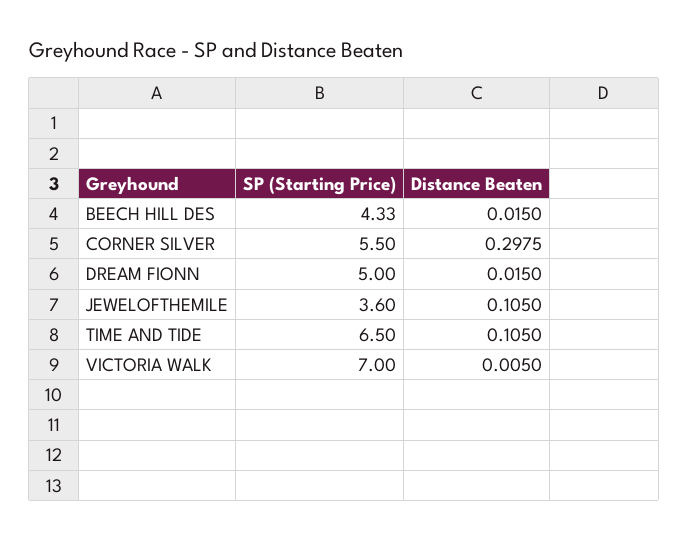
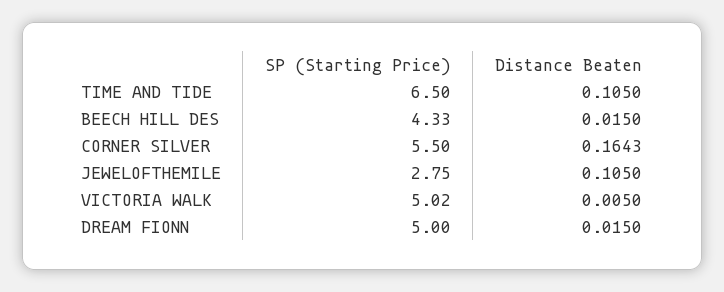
  {
    "SP (Starting Price)": {
      "BEECH HILL DES": 4.33,
      "CORNER SILVER": 5.5,
      "DREAM FIONN": 5,
-     "JEWELOFTHEMILE": 3.6,
+     "JEWELOFTHEMILE": 2.75,
      "TIME AND TIDE": 6.5,
-     "VICTORIA WALK": 7
+     "VICTORIA WALK": 5.02
    },
    "Distance Beaten": {
      "BEECH HILL DES": 0.015,
-     "CORNER SILVER": 0.2975,
+     "CORNER SILVER": 0.1643,
      "DREAM FIONN": 0.015,
      "JEWELOFTHEMILE": 0.105,
      "TIME AND TIDE": 0.105,
      "VICTORIA WALK": 0.005
    }
  }

